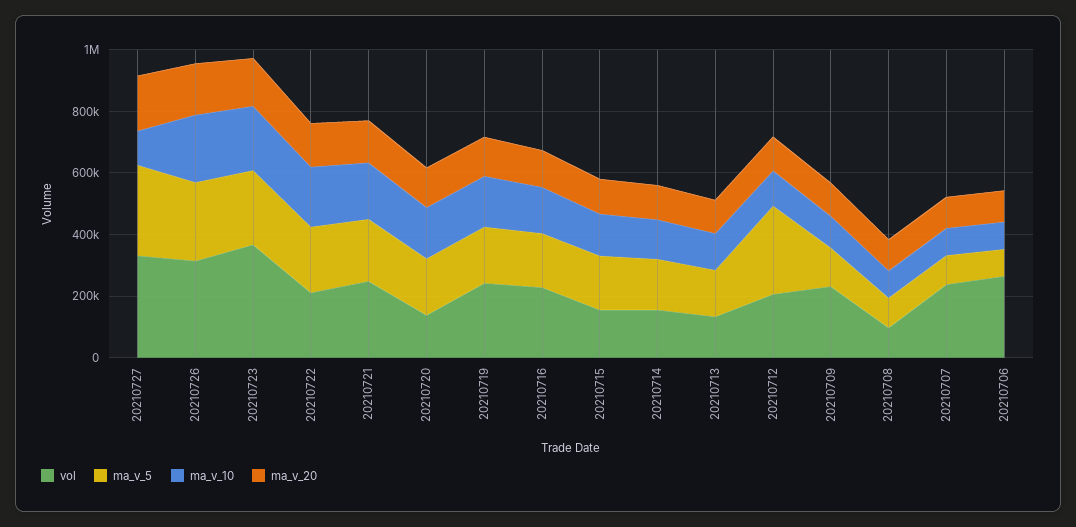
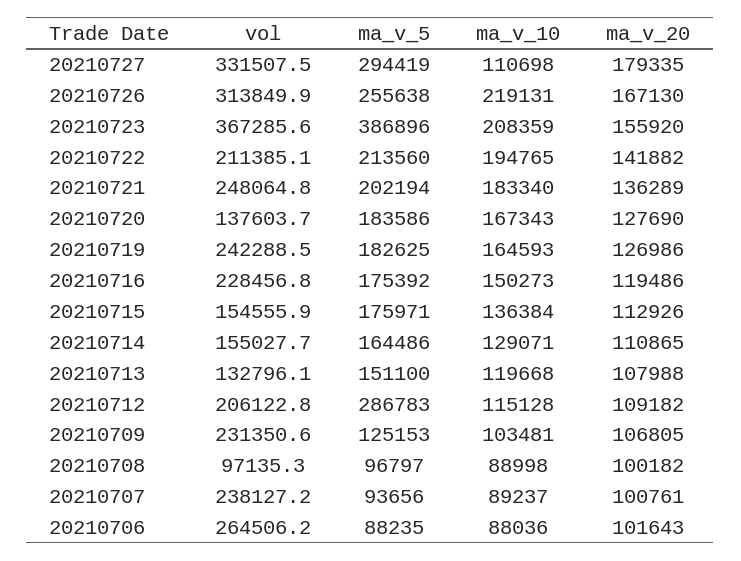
  {
    "vol": {
      "20210727": 331507.5,
      "20210726": 313849.9,
      "20210723": 367285.6,
      "20210722": 211385.1,
      "20210721": 248064.8,
      "20210720": 137603.7,
      "20210719": 242288.5,
      "20210716": 228456.8,
      "20210715": 154555.9,
      "20210714": 155027.7,
      "20210713": 132796.1,
      "20210712": 206122.8,
      "20210709": 231350.6,
      "20210708": 97135.3,
      "20210707": 238127.2,
      "20210706": 264506.2
    },
    "ma_v_5": {
      "20210727": 294419,
      "20210726": 255638,
-     "20210723": 250000,
+     "20210723": 386896,
      "20210722": 213560,
      "20210721": 202194,
      "20210720": 183586,
      "20210719": 182625,
      "20210716": 175392,
      "20210715": 175971,
      "20210714": 164486,
      "20210713": 151100,
      "20210712": 286783,
      "20210709": 125153,
      "20210708": 96797,
      "20210707": 93656,
      "20210706": 88235
    },
    "ma_v_10": {
      "20210727": 110698,
      "20210726": 219131,
      "20210723": 208359,
      "20210722": 194765,
      "20210721": 183340,
      "20210720": 167343,
      "20210719": 164593,
      "20210716": 150273,
      "20210715": 136384,
      "20210714": 129071,
      "20210713": 119668,
      "20210712": 115128,
      "20210709": 103481,
      "20210708": 88998,
      "20210707": 89237,
      "20210706": 88036
    },
    "ma_v_20": {
      "20210727": 179335,
      "20210726": 167130,
      "20210723": 155920,
      "20210722": 141882,
      "20210721": 136289,
      "20210720": 127690,
      "20210719": 126986,
      "20210716": 119486,
      "20210715": 112926,
      "20210714": 110865,
      "20210713": 107988,
      "20210712": 109182,
      "20210709": 106805,
      "20210708": 100182,
      "20210707": 100761,
      "20210706": 101643
    }
  }

